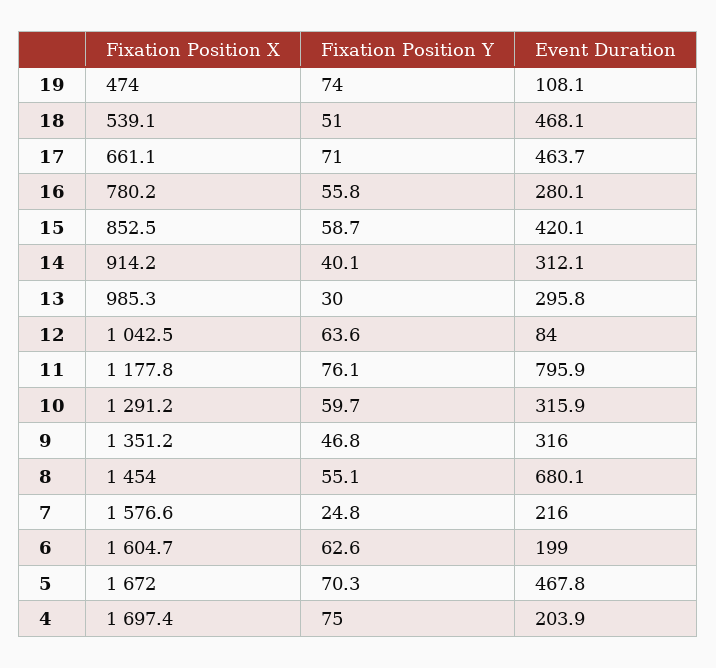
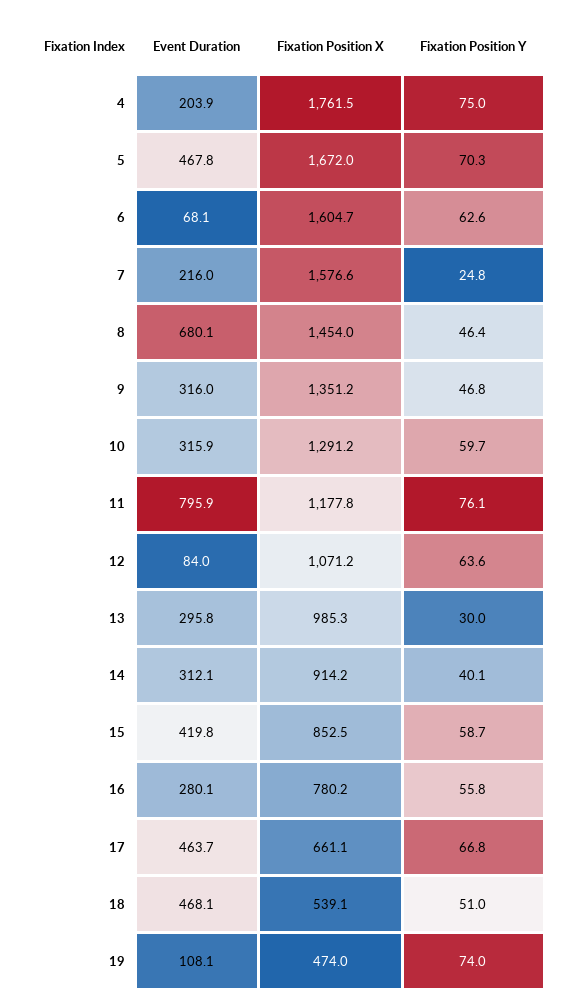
  {
    "Fixation Position X": {
      "19": 474,
      "18": 539.1,
      "17": 661.1,
      "16": 780.2,
      "15": 852.5,
      "14": 914.2,
      "13": 985.3,
-     "12": 1042.5,
+     "12": 1071.2,
      "11": 1177.8,
      "10": 1291.2,
      "9": 1351.2,
      "8": 1454,
      "7": 1576.6,
      "6": 1604.7,
      "5": 1672,
-     "4": 1697.4
+     "4": 1761.5
    },
    "Fixation Position Y": {
      "19": 74,
      "18": 51,
-     "17": 71,
+     "17": 66.8,
      "16": 55.8,
      "15": 58.7,
      "14": 40.1,
      "13": 30,
      "12": 63.6,
      "11": 76.1,
      "10": 59.7,
      "9": 46.8,
-     "8": 55.1,
+     "8": 46.4,
      "7": 24.8,
      "6": 62.6,
      "5": 70.3,
      "4": 75
    },
    "Event Duration": {
      "19": 108.1,
      "18": 468.1,
      "17": 463.7,
      "16": 280.1,
-     "15": 420.1,
+     "15": 419.8,
      "14": 312.1,
      "13": 295.8,
      "12": 84,
      "11": 795.9,
      "10": 315.9,
      "9": 316,
      "8": 680.1,
      "7": 216,
-     "6": 199,
+     "6": 68.1,
      "5": 467.8,
      "4": 203.9
    }
  }

